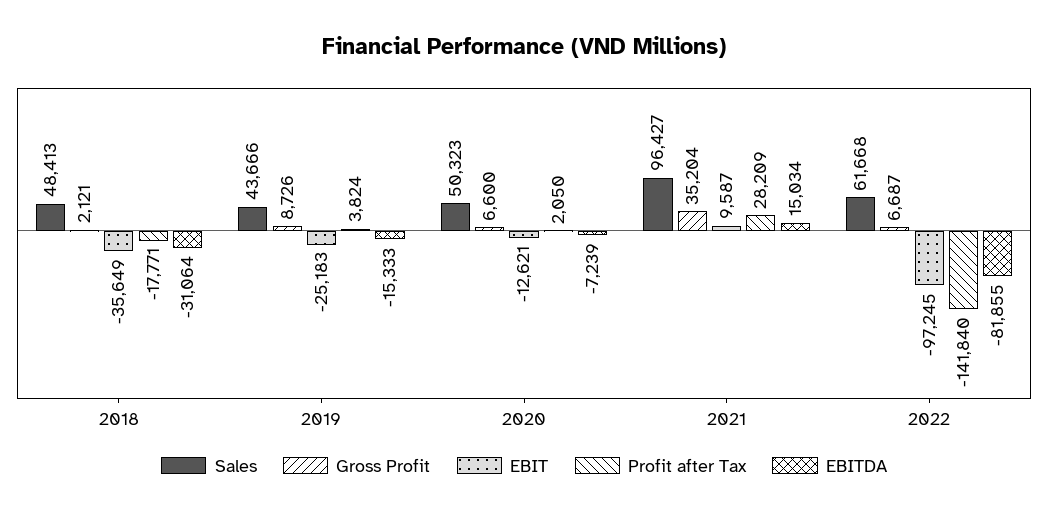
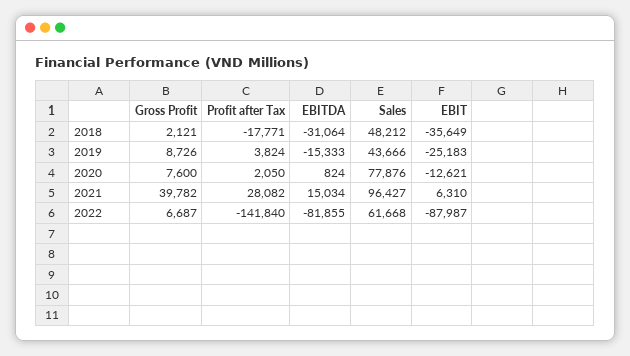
  {
    "Sales": {
-     "2018": 48413,
+     "2018": 48212,
      "2019": 43666,
-     "2020": 50323,
+     "2020": 77876,
      "2021": 96427,
      "2022": 61668
    },
    "Gross Profit": {
      "2018": 2121,
      "2019": 8726,
-     "2020": 6600,
+     "2020": 7600,
-     "2021": 35204,
+     "2021": 39782,
      "2022": 6687
    },
    "EBIT": {
      "2018": -35649,
      "2019": -25183,
      "2020": -12621,
-     "2021": 9587,
+     "2021": 6310,
-     "2022": -97245
+     "2022": -87987
    },
    "Profit after Tax": {
      "2018": -17771,
      "2019": 3824,
      "2020": 2050,
-     "2021": 28209,
+     "2021": 28082,
      "2022": -141840
    },
    "EBITDA": {
      "2018": -31064,
      "2019": -15333,
-     "2020": -7239,
+     "2020": 824,
      "2021": 15034,
      "2022": -81855
    }
  }

